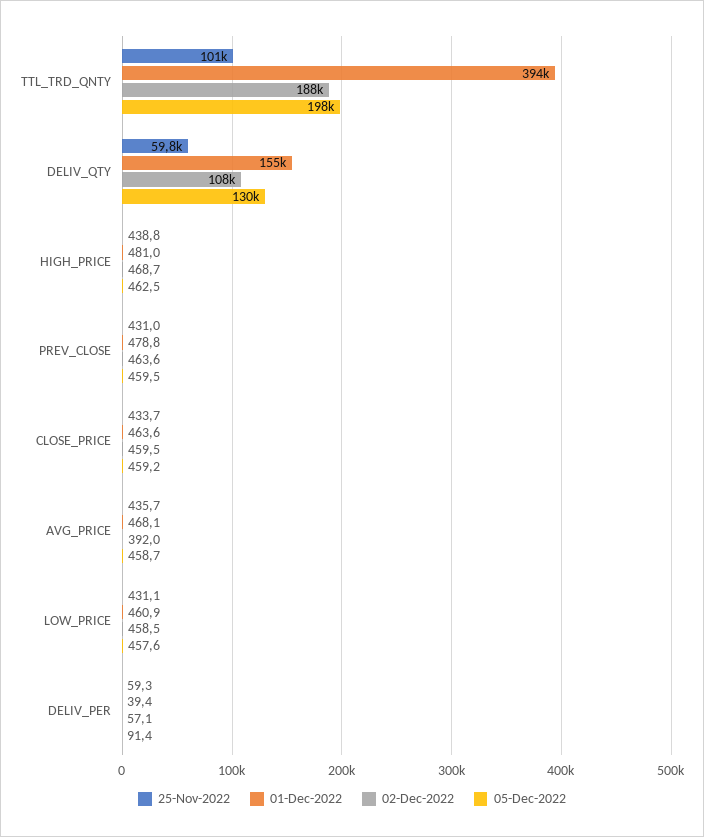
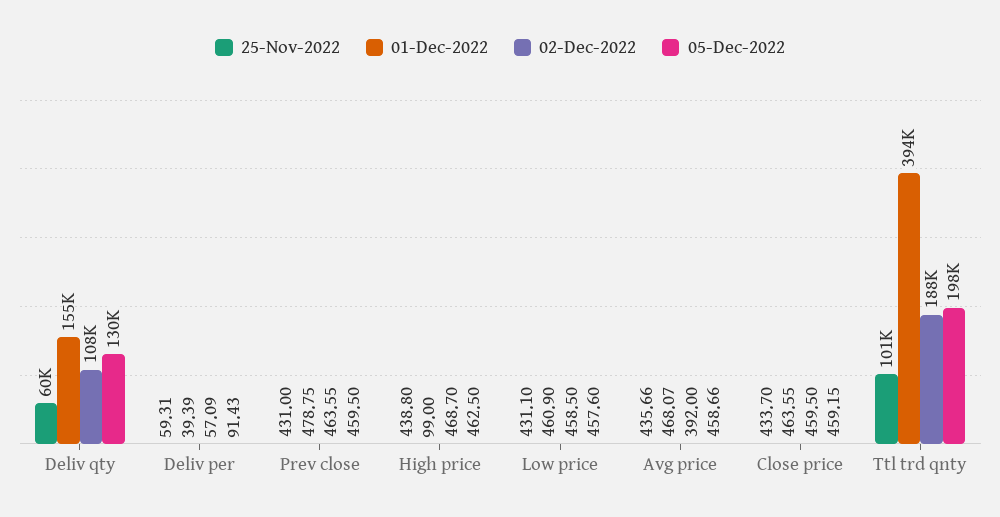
  {
    "25-Nov-2022": {
      "TTL_TRD_QNTY": 101000,
      "DELIV_QTY": 59800,
      "HIGH_PRICE": 438.8,
      "PREV_CLOSE": 431,
      "CLOSE_PRICE": 433.7,
      "AVG_PRICE": 435.66,
      "LOW_PRICE": 431.1,
      "DELIV_PER": 59.31
    },
    "01-Dec-2022": {
      "TTL_TRD_QNTY": 394000,
      "DELIV_QTY": 155000,
-     "HIGH_PRICE": 481,
+     "HIGH_PRICE": 99,
      "PREV_CLOSE": 478.75,
      "CLOSE_PRICE": 463.55,
      "AVG_PRICE": 468.07,
      "LOW_PRICE": 460.9,
      "DELIV_PER": 39.39
    },
    "02-Dec-2022": {
      "TTL_TRD_QNTY": 188000,
      "DELIV_QTY": 108000,
      "HIGH_PRICE": 468.7,
      "PREV_CLOSE": 463.55,
      "CLOSE_PRICE": 459.5,
      "AVG_PRICE": 392,
      "LOW_PRICE": 458.5,
      "DELIV_PER": 57.09
    },
    "05-Dec-2022": {
      "TTL_TRD_QNTY": 198000,
      "DELIV_QTY": 130000,
      "HIGH_PRICE": 462.5,
      "PREV_CLOSE": 459.5,
      "CLOSE_PRICE": 459.15,
      "AVG_PRICE": 458.66,
      "LOW_PRICE": 457.6,
      "DELIV_PER": 91.43
    }
  }

